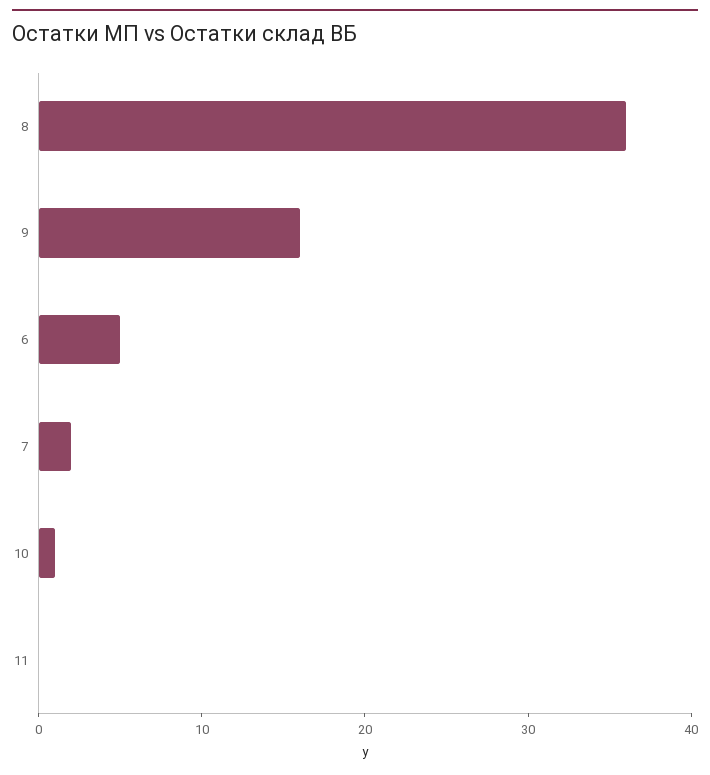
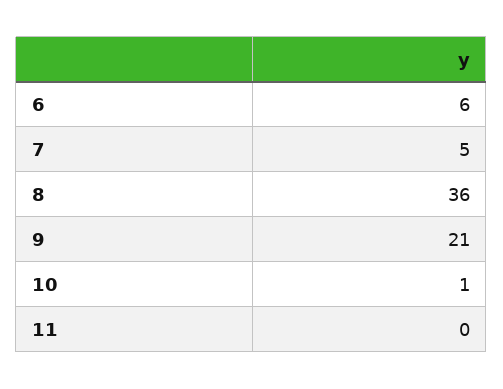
  {
    "8": 36,
-   "9": 16,
+   "9": 21,
-   "6": 5,
+   "6": 6,
-   "7": 2,
+   "7": 5,
    "10": 1,
    "11": 0
  }

